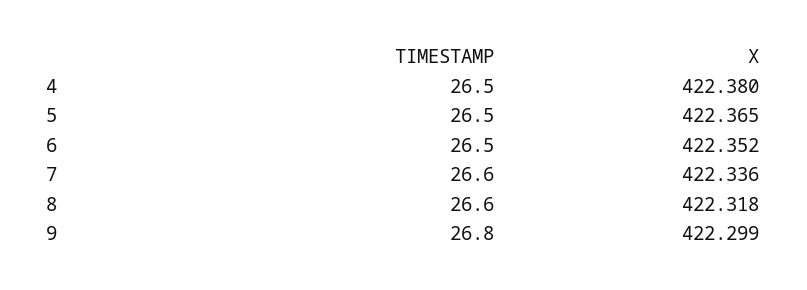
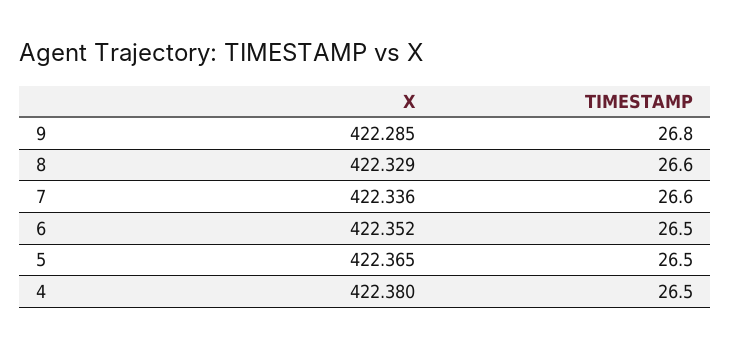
  {
    "TIMESTAMP": {
      "4": 26.5,
      "5": 26.5,
      "6": 26.5,
      "7": 26.6,
      "8": 26.6,
      "9": 26.8
    },
    "X": {
      "4": 422.38,
      "5": 422.365,
      "6": 422.352,
      "7": 422.336,
-     "8": 422.318,
+     "8": 422.329,
-     "9": 422.299
+     "9": 422.285
    }
  }

